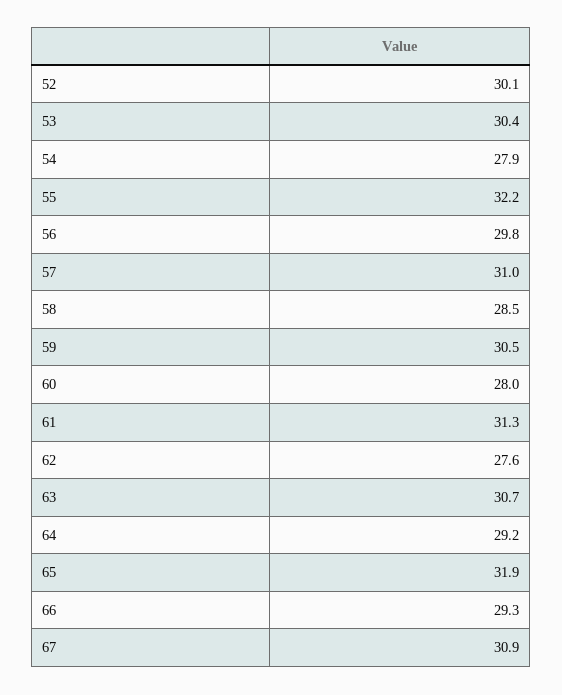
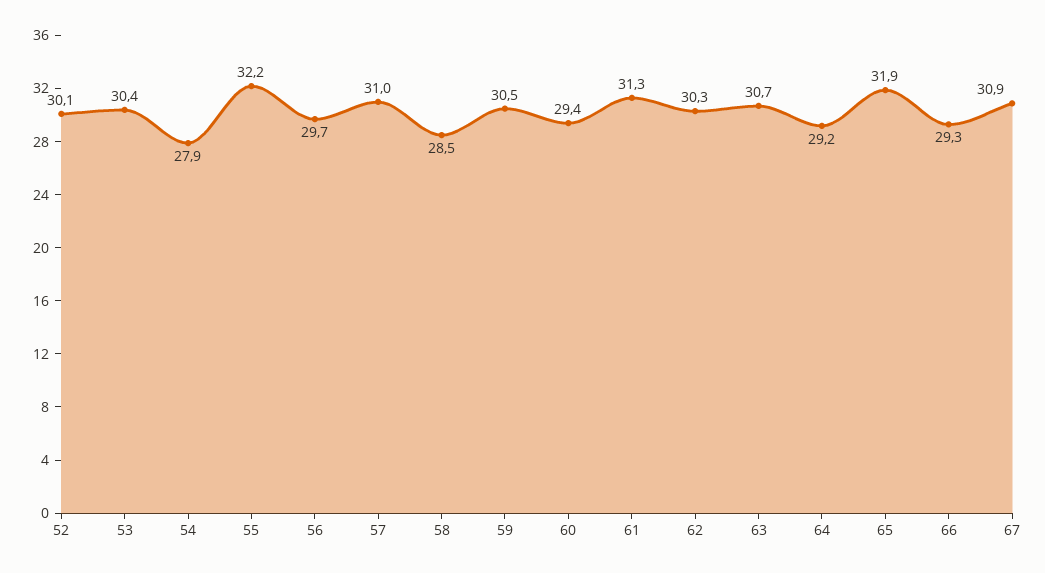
  {
    "52": 30.1,
    "53": 30.4,
    "54": 27.9,
    "55": 32.2,
-   "56": 29.8,
+   "56": 29.7,
    "57": 31,
    "58": 28.5,
    "59": 30.5,
-   "60": 28,
+   "60": 29.4,
    "61": 31.3,
-   "62": 27.6,
+   "62": 30.3,
    "63": 30.7,
    "64": 29.2,
    "65": 31.9,
    "66": 29.3,
    "67": 30.9
  }

